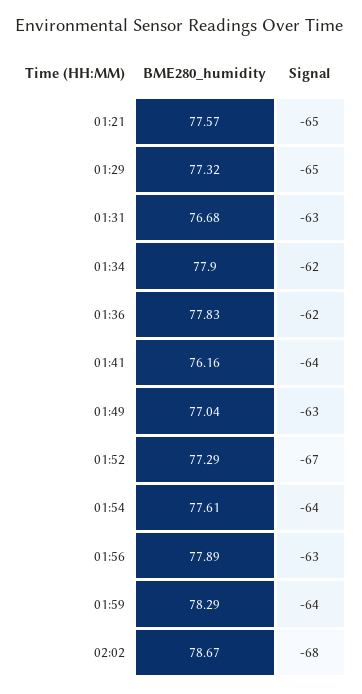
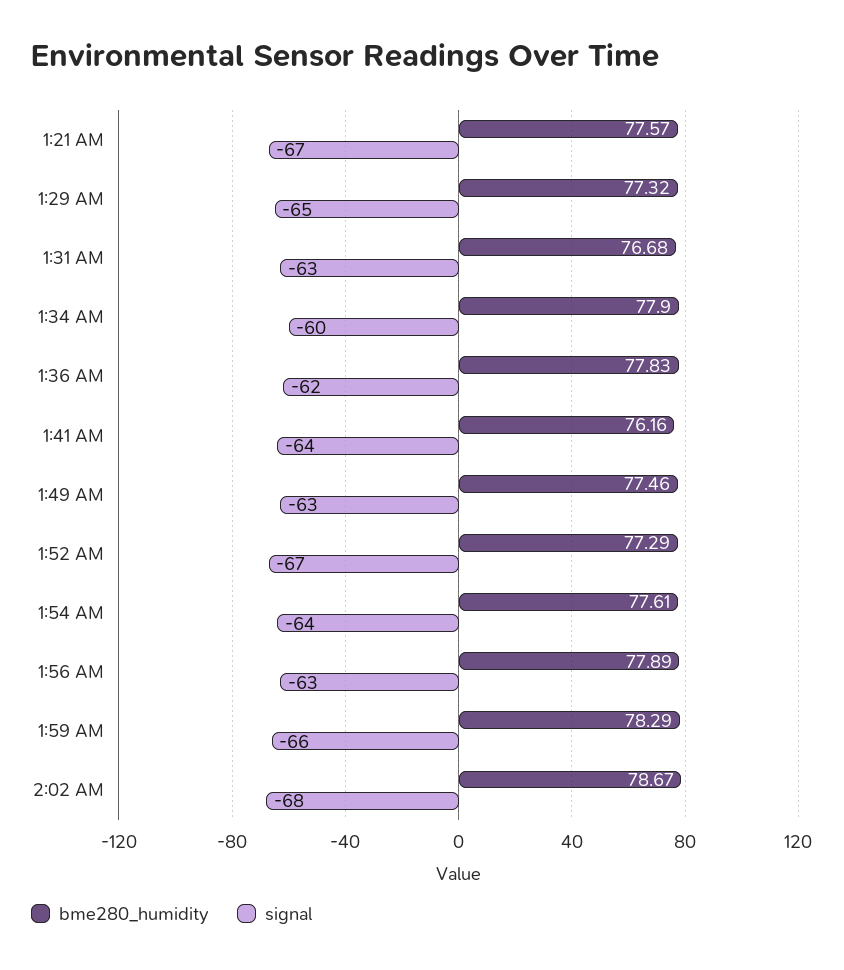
  {
    "BME280_humidity": {
      "01:21": 77.57,
      "01:29": 77.32,
      "01:31": 76.68,
      "01:34": 77.9,
      "01:36": 77.83,
      "01:41": 76.16,
-     "01:49": 77.04,
+     "01:49": 77.46,
      "01:52": 77.29,
      "01:54": 77.61,
      "01:56": 77.89,
      "01:59": 78.29,
      "02:02": 78.67
    },
    "Signal": {
-     "01:21": -65,
+     "01:21": -67,
      "01:29": -65,
      "01:31": -63,
-     "01:34": -62,
+     "01:34": -60,
      "01:36": -62,
      "01:41": -64,
      "01:49": -63,
      "01:52": -67,
      "01:54": -64,
      "01:56": -63,
-     "01:59": -64,
+     "01:59": -66,
      "02:02": -68
    }
  }

